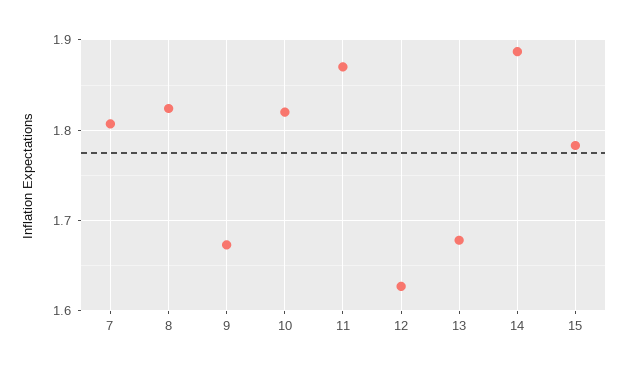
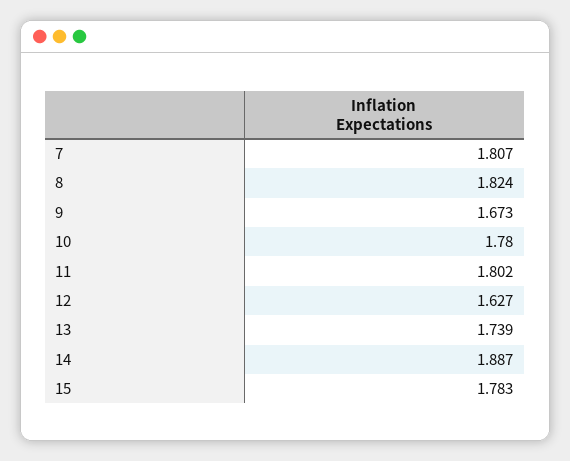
  {
    "7": 1.807,
    "8": 1.824,
    "9": 1.673,
-   "10": 1.82,
+   "10": 1.78,
-   "11": 1.87,
+   "11": 1.802,
    "12": 1.627,
-   "13": 1.68,
+   "13": 1.739,
    "14": 1.887,
    "15": 1.783
  }

